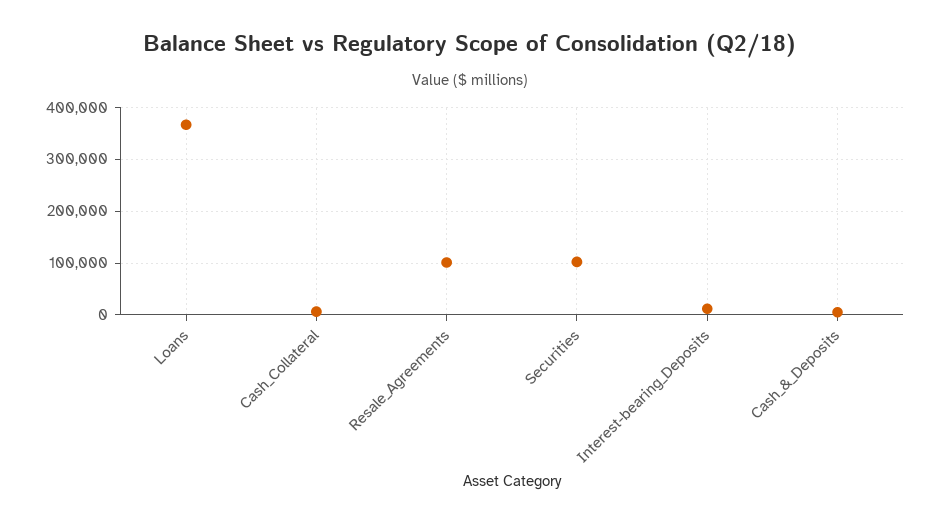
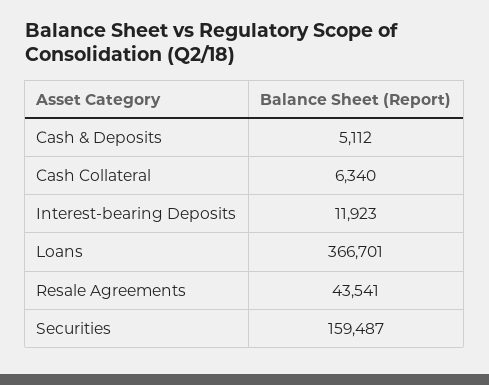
  {
    "Loans": 366701,
    "Cash_Collateral": 6340,
-   "Resale_Agreements": 100000,
+   "Resale_Agreements": 43541,
-   "Securities": 100000,
+   "Securities": 159487,
    "Interest-bearing_Deposits": 11923,
    "Cash_&_Deposits": 5112
  }

